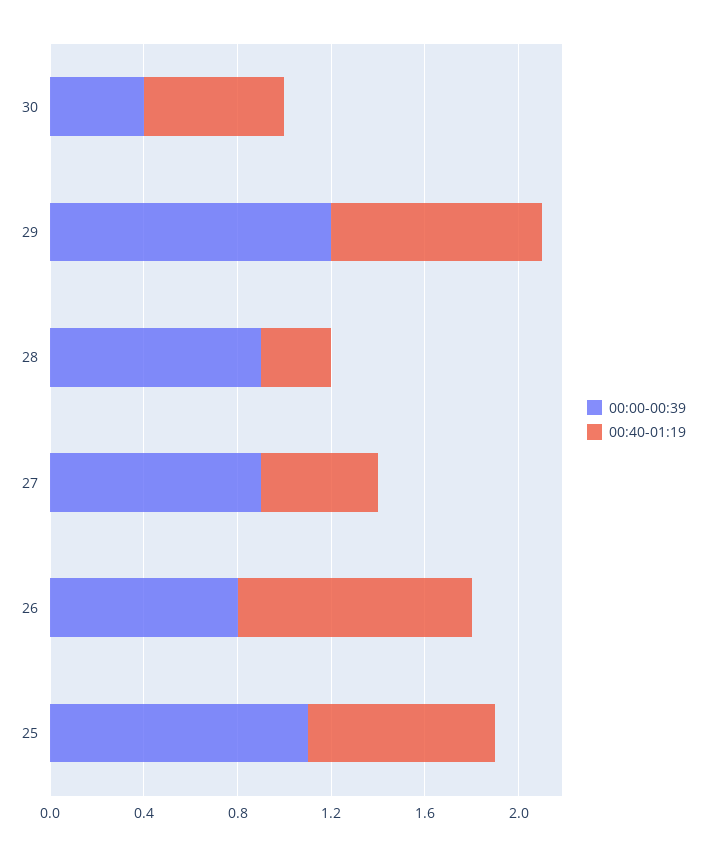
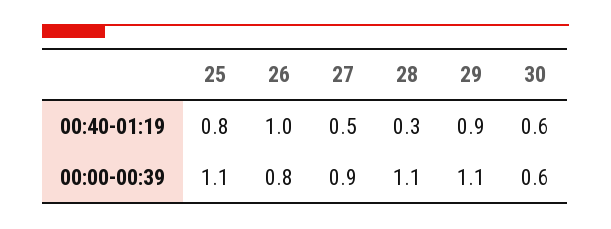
  {
    "00:00-00:39": {
-     "30": 0.4,
+     "30": 0.6,
-     "29": 1.2,
+     "29": 1.1,
-     "28": 0.9,
+     "28": 1.1,
      "27": 0.9,
      "26": 0.8,
      "25": 1.1
    },
    "00:40-01:19": {
      "30": 0.6,
      "29": 0.9,
      "28": 0.3,
      "27": 0.5,
      "26": 1,
      "25": 0.8
    }
  }

